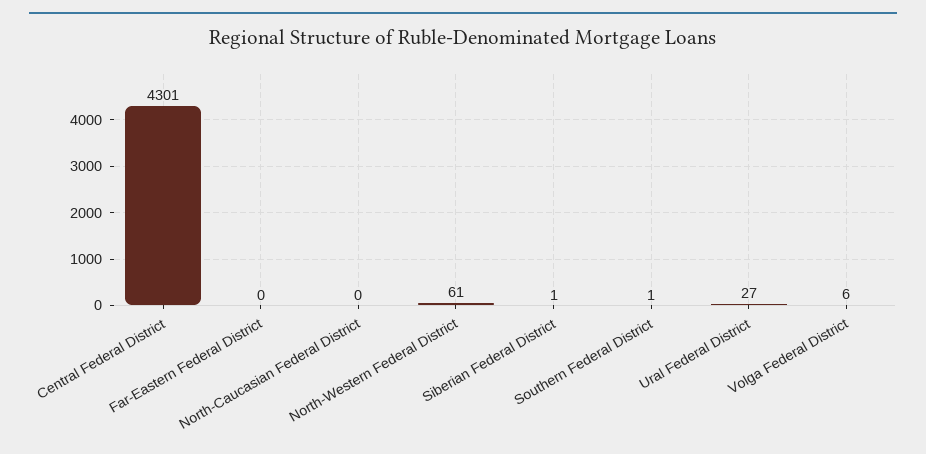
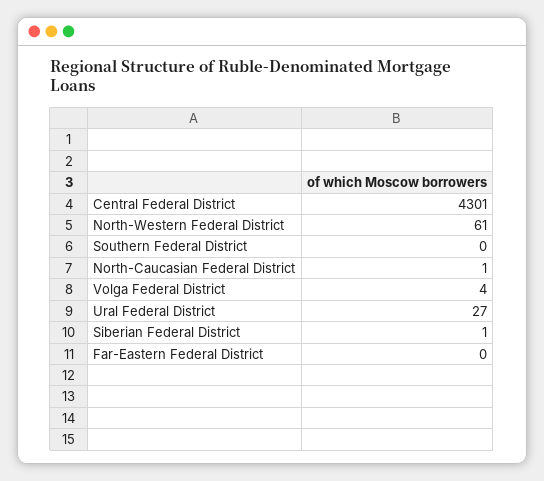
  {
    "Central Federal District": 4301,
    "Far-Eastern Federal District": 0,
-   "North-Caucasian Federal District": 0,
+   "North-Caucasian Federal District": 1,
    "North-Western Federal District": 61,
    "Siberian Federal District": 1,
-   "Southern Federal District": 1,
+   "Southern Federal District": 0,
    "Ural Federal District": 27,
-   "Volga Federal District": 6
+   "Volga Federal District": 4
  }

